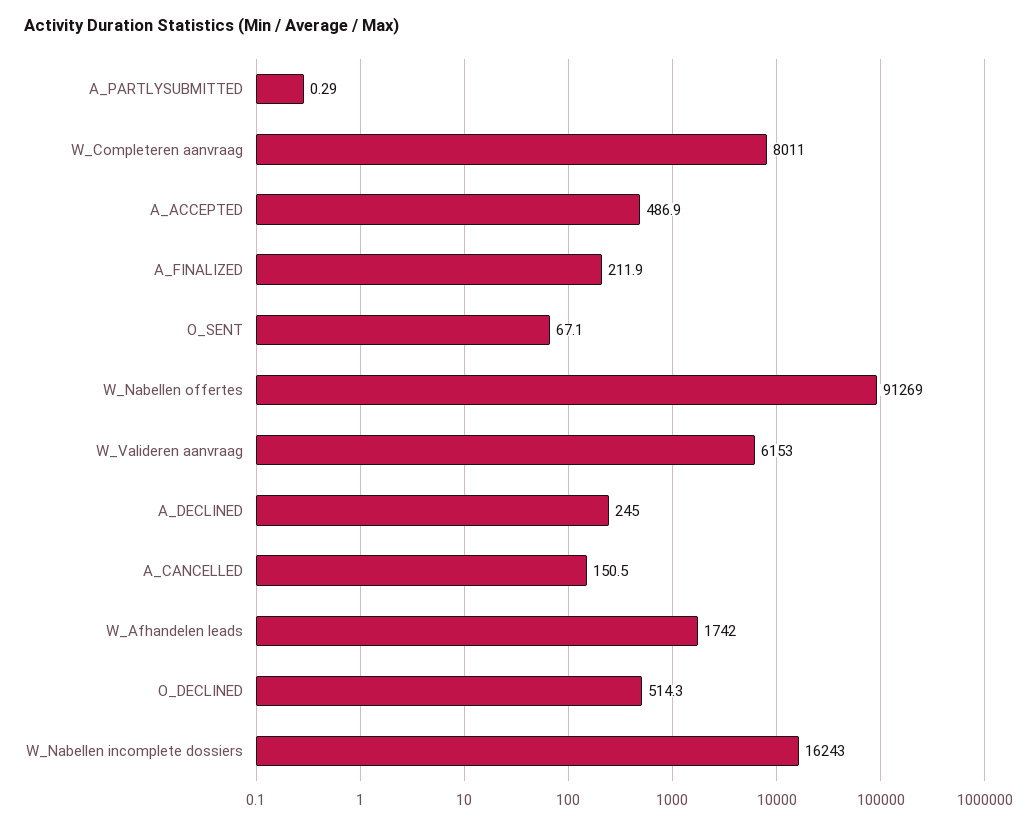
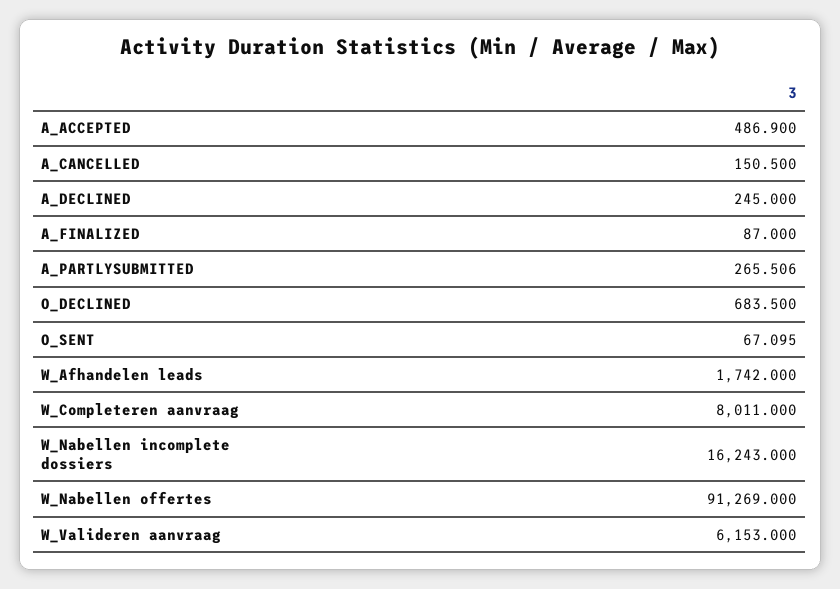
  {
-   "A_PARTLYSUBMITTED": 0.29,
+   "A_PARTLYSUBMITTED": 265.506,
    "W_Completeren aanvraag": 8011,
    "A_ACCEPTED": 486.9,
-   "A_FINALIZED": 211.9,
+   "A_FINALIZED": 87,
    "O_SENT": 67.095,
    "W_Nabellen offertes": 91269,
    "W_Valideren aanvraag": 6153,
    "A_DECLINED": 245,
    "A_CANCELLED": 150.5,
    "W_Afhandelen leads": 1742,
-   "O_DECLINED": 514.3,
+   "O_DECLINED": 683.5,
    "W_Nabellen incomplete dossiers": 16243
  }

